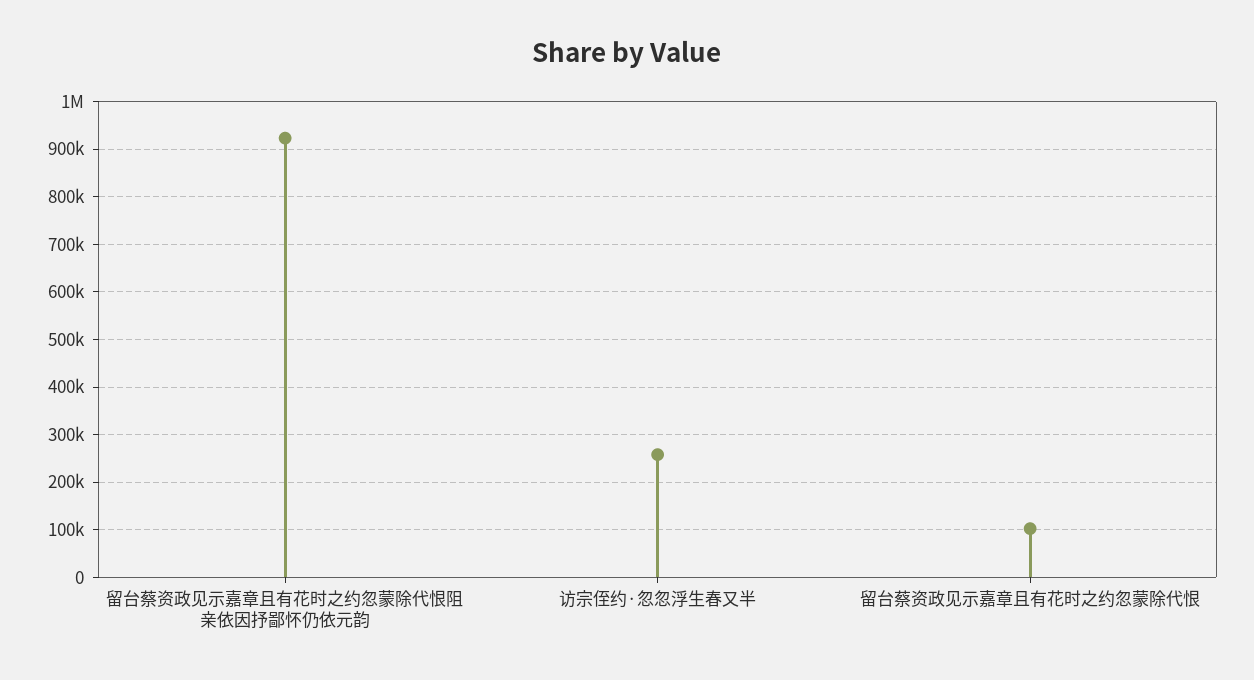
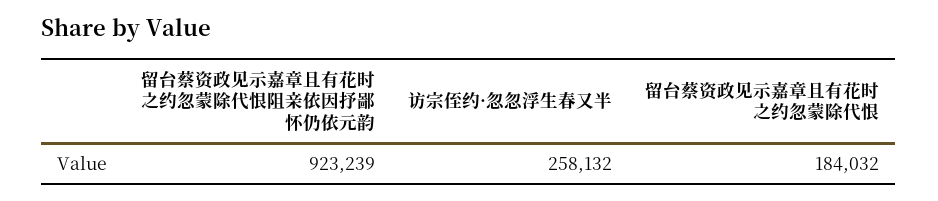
  {
    "留台蔡资政见示嘉章且有花时之约忽蒙除代恨阻亲依因抒鄙怀仍依元韵": 923239,
    "访宗侄约·忽忽浮生春又半": 258132,
-   "留台蔡资政见示嘉章且有花时之约忽蒙除代恨": 100000
+   "留台蔡资政见示嘉章且有花时之约忽蒙除代恨": 184032
  }

